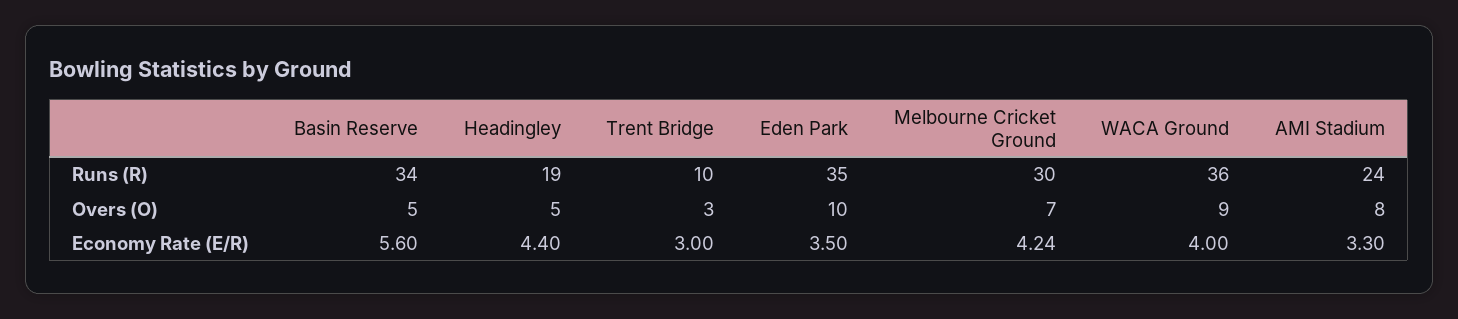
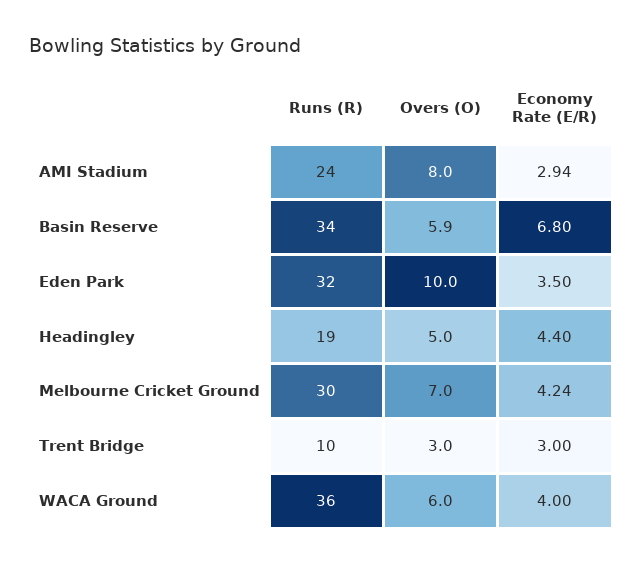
  {
    "Basin Reserve": {
      "Runs (R)": 34,
-     "Overs (O)": 5,
+     "Overs (O)": 5.9,
-     "Economy Rate (E/R)": 5.6
+     "Economy Rate (E/R)": 6.8
    },
    "Headingley": {
      "Runs (R)": 19,
      "Overs (O)": 5,
      "Economy Rate (E/R)": 4.4
    },
    "Trent Bridge": {
      "Runs (R)": 10,
      "Overs (O)": 3,
      "Economy Rate (E/R)": 3
    },
    "Eden Park": {
-     "Runs (R)": 35,
+     "Runs (R)": 32,
      "Overs (O)": 10,
      "Economy Rate (E/R)": 3.5
    },
    "Melbourne Cricket Ground": {
      "Runs (R)": 30,
      "Overs (O)": 7,
      "Economy Rate (E/R)": 4.24
    },
    "WACA Ground": {
      "Runs (R)": 36,
-     "Overs (O)": 9,
+     "Overs (O)": 6,
      "Economy Rate (E/R)": 4
    },
    "AMI Stadium": {
      "Runs (R)": 24,
      "Overs (O)": 8,
-     "Economy Rate (E/R)": 3.3
+     "Economy Rate (E/R)": 2.94
    }
  }

